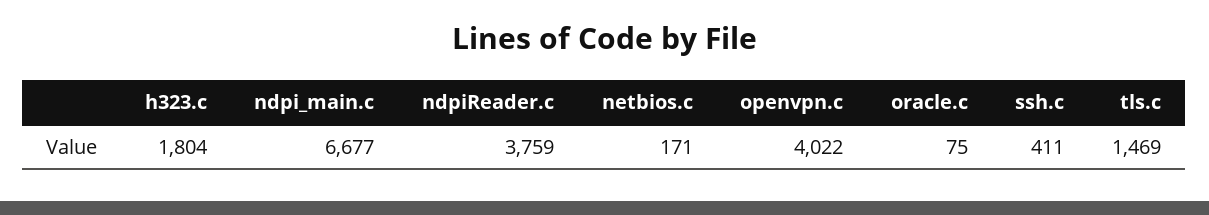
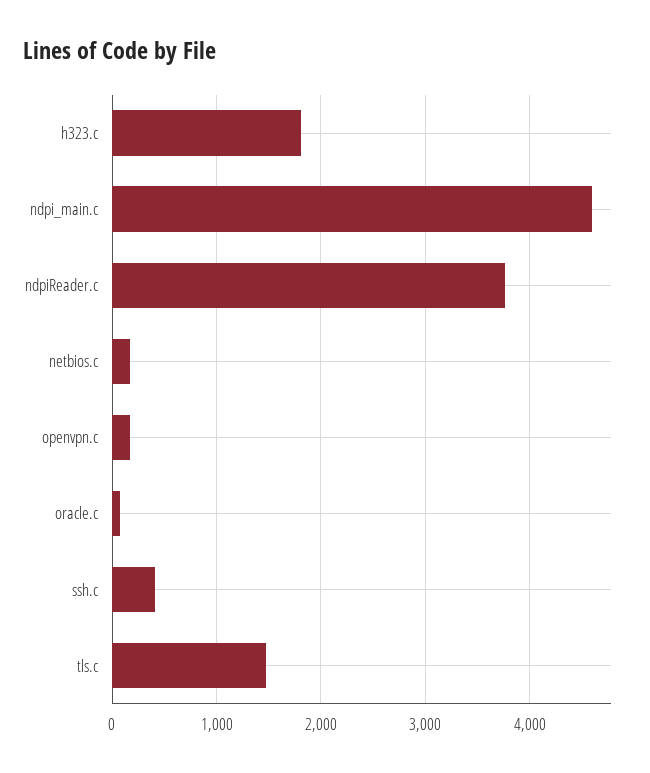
  {
    "h323.c": 1804,
-   "ndpi_main.c": 6677,
+   "ndpi_main.c": 4600,
    "ndpiReader.c": 3759,
    "netbios.c": 171,
-   "openvpn.c": 4022,
+   "openvpn.c": 200,
    "oracle.c": 75,
    "ssh.c": 411,
    "tls.c": 1469
  }

